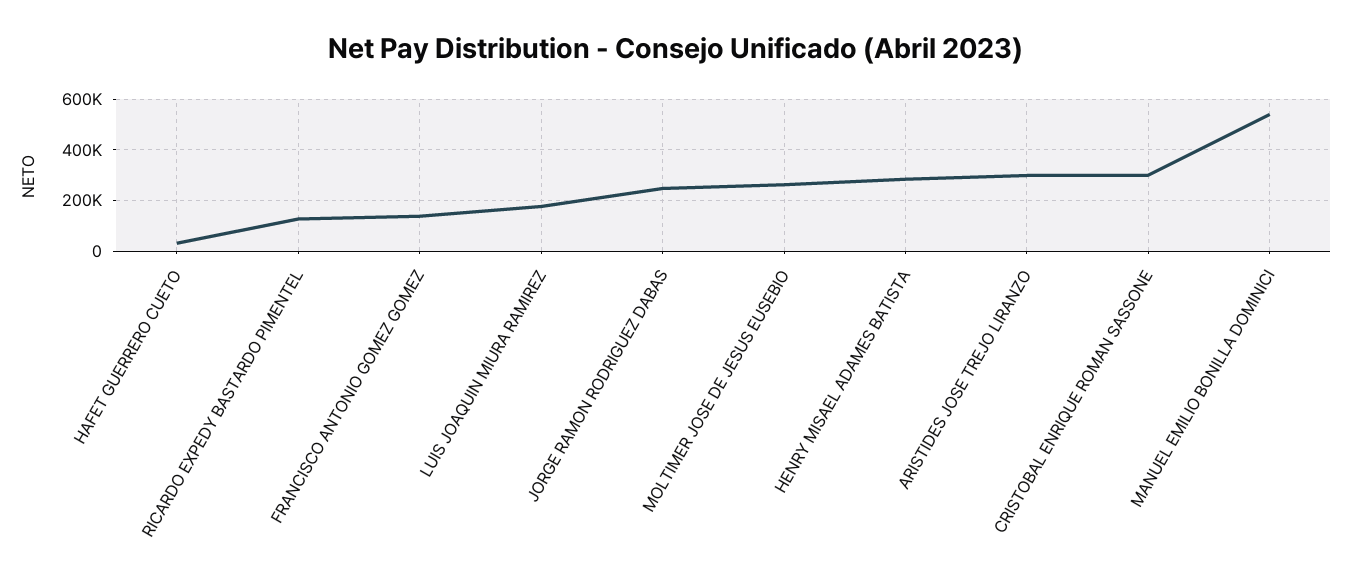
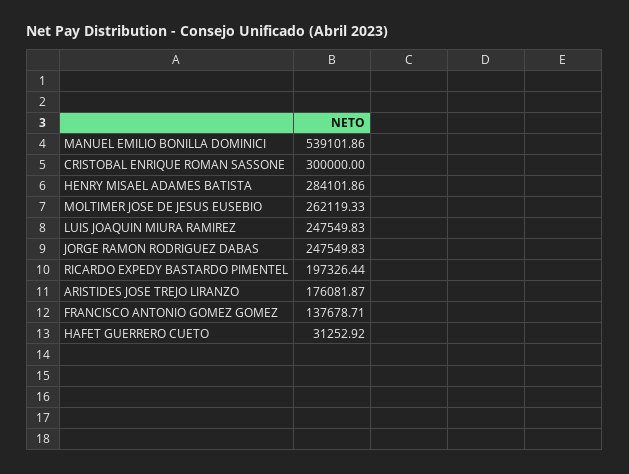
  {
    "HAFET GUERRERO CUETO": 31252.92,
-   "RICARDO EXPEDY BASTARDO PIMENTEL": 125000,
+   "RICARDO EXPEDY BASTARDO PIMENTEL": 197326.44,
    "FRANCISCO ANTONIO GOMEZ GOMEZ": 137678.71,
-   "LUIS JOAQUIN MIURA RAMIREZ": 175000,
+   "LUIS JOAQUIN MIURA RAMIREZ": 247549.83,
    "JORGE RAMON RODRIGUEZ DABAS": 247549.83,
    "MOLTIMER JOSE DE JESUS EUSEBIO": 262119.33,
    "HENRY MISAEL ADAMES BATISTA": 284101.86,
-   "ARISTIDES JOSE TREJO LIRANZO": 300000,
+   "ARISTIDES JOSE TREJO LIRANZO": 176081.87,
    "CRISTOBAL ENRIQUE ROMAN SASSONE": 300000,
    "MANUEL EMILIO BONILLA DOMINICI": 539101.86
  }

